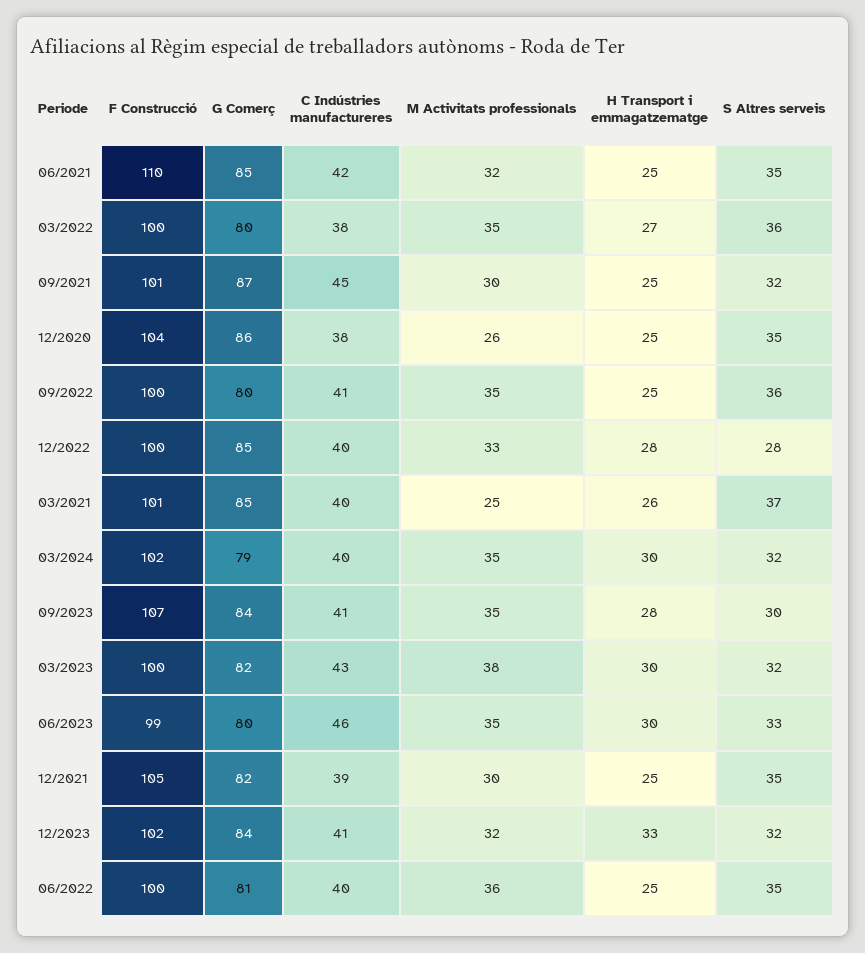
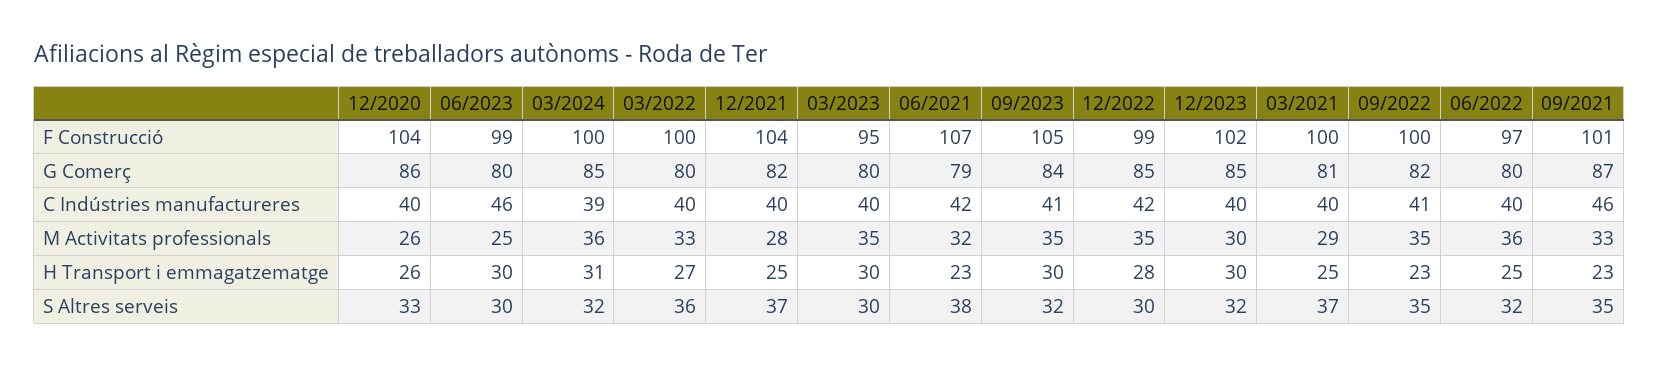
  {
    "F Construcció": {
-     "06/2021": 110,
+     "06/2021": 107,
      "03/2022": 100,
      "09/2021": 101,
      "12/2020": 104,
      "09/2022": 100,
-     "12/2022": 100,
+     "12/2022": 99,
-     "03/2021": 101,
+     "03/2021": 100,
-     "03/2024": 102,
+     "03/2024": 100,
-     "09/2023": 107,
+     "09/2023": 105,
-     "03/2023": 100,
+     "03/2023": 95,
      "06/2023": 99,
-     "12/2021": 105,
+     "12/2021": 104,
      "12/2023": 102,
-     "06/2022": 100
+     "06/2022": 97
    },
    "G Comerç": {
-     "06/2021": 85,
+     "06/2021": 79,
      "03/2022": 80,
      "09/2021": 87,
      "12/2020": 86,
-     "09/2022": 80,
+     "09/2022": 82,
      "12/2022": 85,
-     "03/2021": 85,
+     "03/2021": 81,
-     "03/2024": 79,
+     "03/2024": 85,
      "09/2023": 84,
-     "03/2023": 82,
+     "03/2023": 80,
      "06/2023": 80,
      "12/2021": 82,
-     "12/2023": 84,
+     "12/2023": 85,
-     "06/2022": 81
+     "06/2022": 80
    },
    "C Indústries manufactureres": {
      "06/2021": 42,
-     "03/2022": 38,
+     "03/2022": 40,
-     "09/2021": 45,
+     "09/2021": 46,
-     "12/2020": 38,
+     "12/2020": 40,
      "09/2022": 41,
-     "12/2022": 40,
+     "12/2022": 42,
      "03/2021": 40,
-     "03/2024": 40,
+     "03/2024": 39,
      "09/2023": 41,
-     "03/2023": 43,
+     "03/2023": 40,
      "06/2023": 46,
-     "12/2021": 39,
+     "12/2021": 40,
-     "12/2023": 41,
+     "12/2023": 40,
      "06/2022": 40
    },
    "M Activitats professionals": {
      "06/2021": 32,
-     "03/2022": 35,
+     "03/2022": 33,
-     "09/2021": 30,
+     "09/2021": 33,
      "12/2020": 26,
      "09/2022": 35,
-     "12/2022": 33,
+     "12/2022": 35,
-     "03/2021": 25,
+     "03/2021": 29,
-     "03/2024": 35,
+     "03/2024": 36,
      "09/2023": 35,
-     "03/2023": 38,
+     "03/2023": 35,
-     "06/2023": 35,
+     "06/2023": 25,
-     "12/2021": 30,
+     "12/2021": 28,
-     "12/2023": 32,
+     "12/2023": 30,
      "06/2022": 36
    },
    "H Transport i emmagatzematge": {
-     "06/2021": 25,
+     "06/2021": 23,
      "03/2022": 27,
-     "09/2021": 25,
+     "09/2021": 23,
-     "12/2020": 25,
+     "12/2020": 26,
-     "09/2022": 25,
+     "09/2022": 23,
      "12/2022": 28,
-     "03/2021": 26,
+     "03/2021": 25,
-     "03/2024": 30,
+     "03/2024": 31,
-     "09/2023": 28,
+     "09/2023": 30,
      "03/2023": 30,
      "06/2023": 30,
      "12/2021": 25,
-     "12/2023": 33,
+     "12/2023": 30,
      "06/2022": 25
    },
    "S Altres serveis": {
-     "06/2021": 35,
+     "06/2021": 38,
      "03/2022": 36,
-     "09/2021": 32,
+     "09/2021": 35,
-     "12/2020": 35,
+     "12/2020": 33,
-     "09/2022": 36,
+     "09/2022": 35,
-     "12/2022": 28,
+     "12/2022": 30,
      "03/2021": 37,
      "03/2024": 32,
-     "09/2023": 30,
+     "09/2023": 32,
-     "03/2023": 32,
+     "03/2023": 30,
-     "06/2023": 33,
+     "06/2023": 30,
-     "12/2021": 35,
+     "12/2021": 37,
      "12/2023": 32,
-     "06/2022": 35
+     "06/2022": 32
    }
  }

